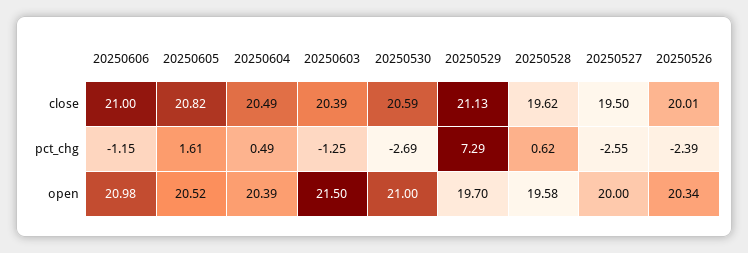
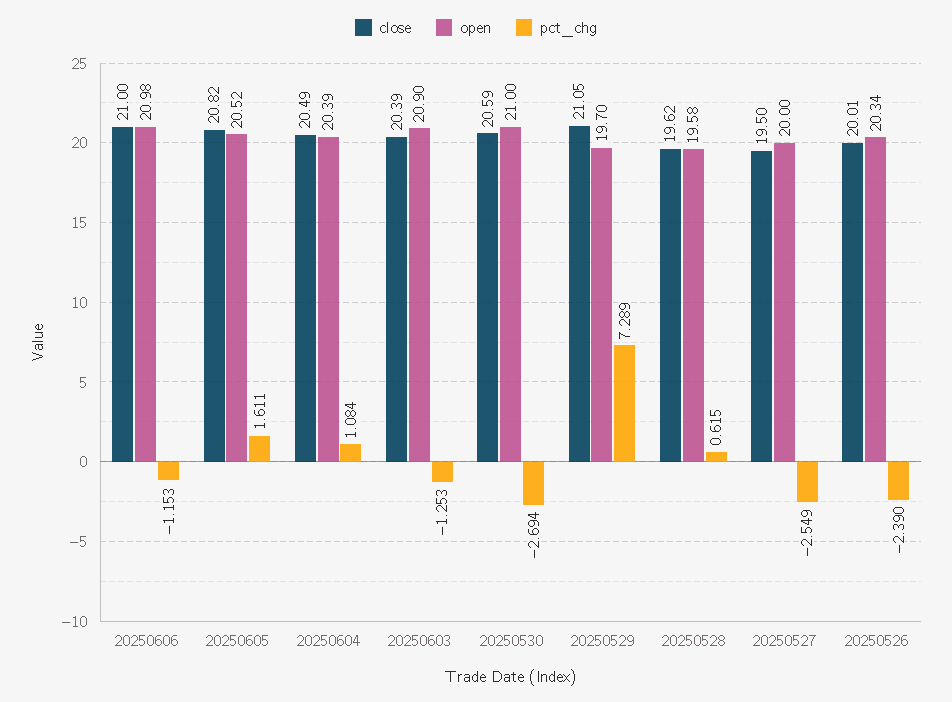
  {
    "close": {
      "20250606": 21,
      "20250605": 20.82,
      "20250604": 20.49,
      "20250603": 20.39,
      "20250530": 20.59,
-     "20250529": 21.13,
+     "20250529": 21.05,
      "20250528": 19.62,
      "20250527": 19.5,
      "20250526": 20.01
    },
    "pct_chg": {
      "20250606": -1.153,
      "20250605": 1.611,
-     "20250604": 0.49,
+     "20250604": 1.084,
      "20250603": -1.253,
      "20250530": -2.694,
      "20250529": 7.289,
      "20250528": 0.615,
      "20250527": -2.549,
      "20250526": -2.39
    },
    "open": {
      "20250606": 20.98,
      "20250605": 20.52,
      "20250604": 20.39,
-     "20250603": 21.5,
+     "20250603": 20.9,
      "20250530": 21,
      "20250529": 19.7,
      "20250528": 19.58,
      "20250527": 20,
      "20250526": 20.34
    }
  }

